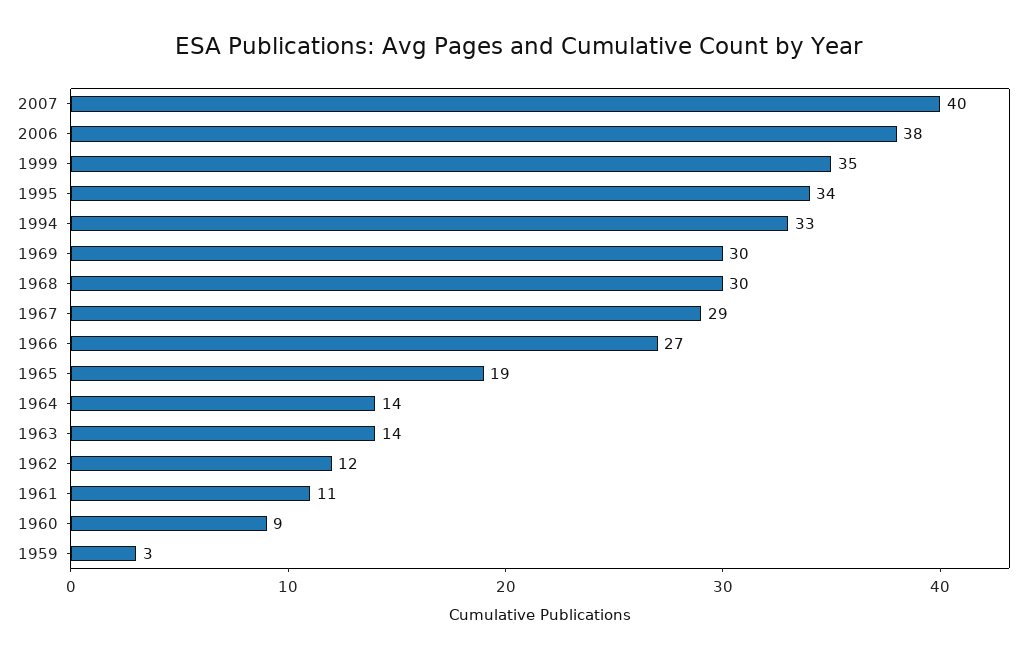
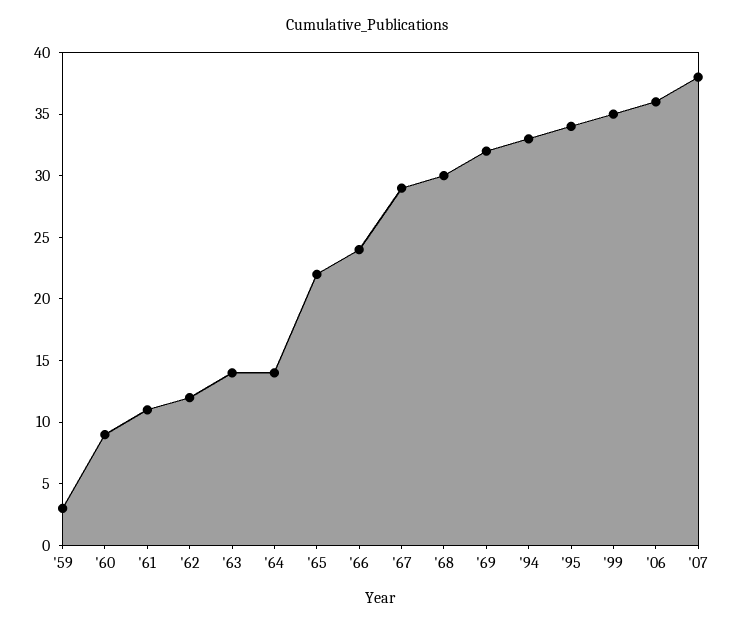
  {
-   "2007": 40,
+   "2007": 38,
-   "2006": 38,
+   "2006": 36,
    "1999": 35,
    "1995": 34,
    "1994": 33,
-   "1969": 30,
+   "1969": 32,
    "1968": 30,
    "1967": 29,
-   "1966": 27,
+   "1966": 24,
-   "1965": 19,
+   "1965": 22,
    "1964": 14,
    "1963": 14,
    "1962": 12,
    "1961": 11,
    "1960": 9,
    "1959": 3
  }

